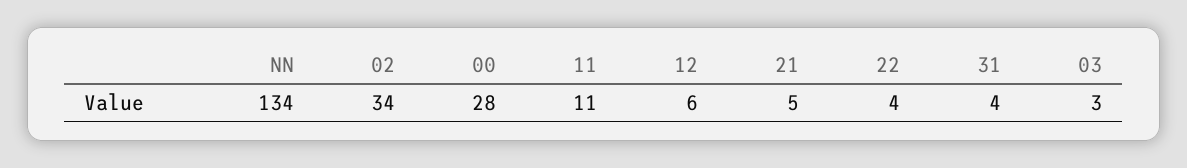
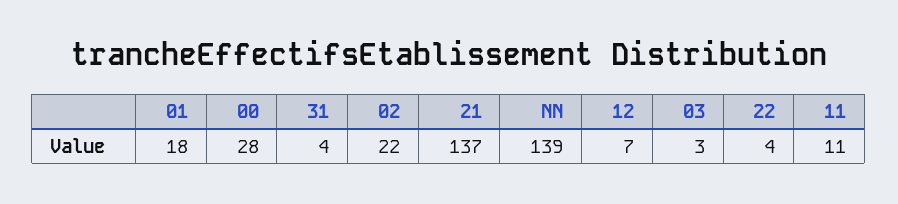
  {
-   "NN": 134,
+   "NN": 139,
-   "02": 34,
+   "02": 22,
    "00": 28,
    "11": 11,
-   "12": 6,
+   "12": 7,
-   "21": 5,
+   "21": 137,
    "22": 4,
    "31": 4,
-   "03": 3
+   "03": 3,
+   "01": 18
  }

